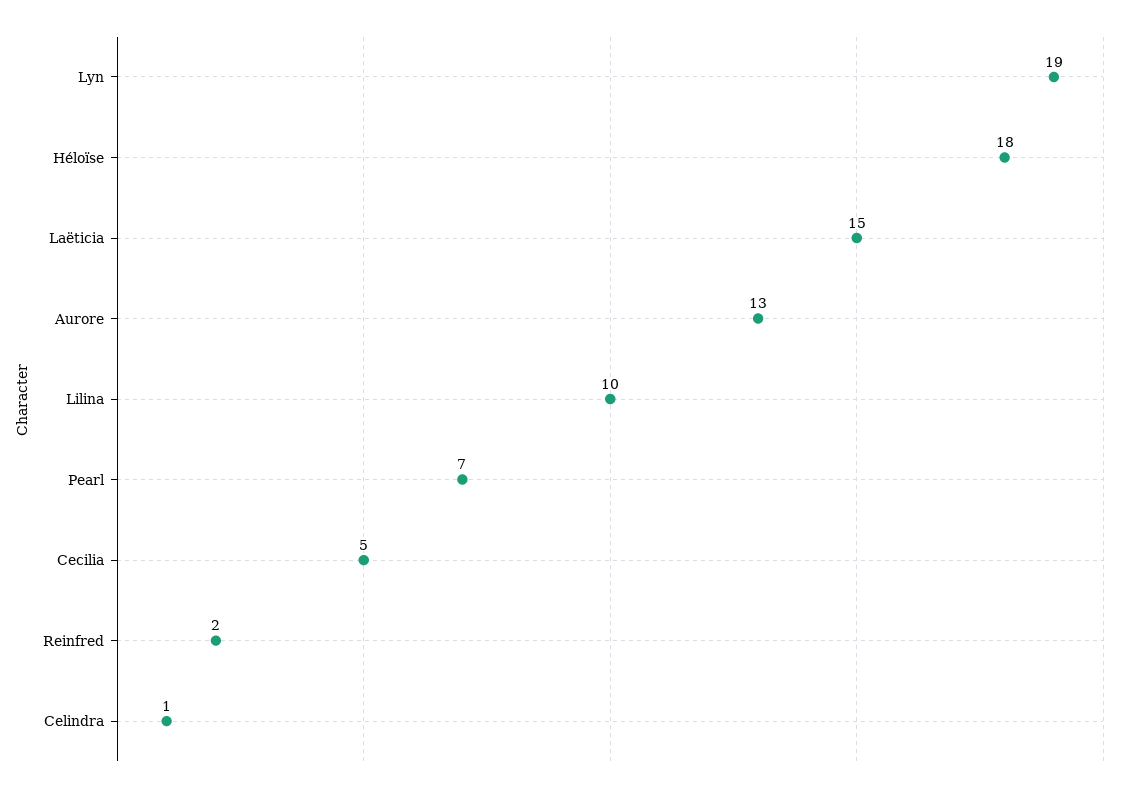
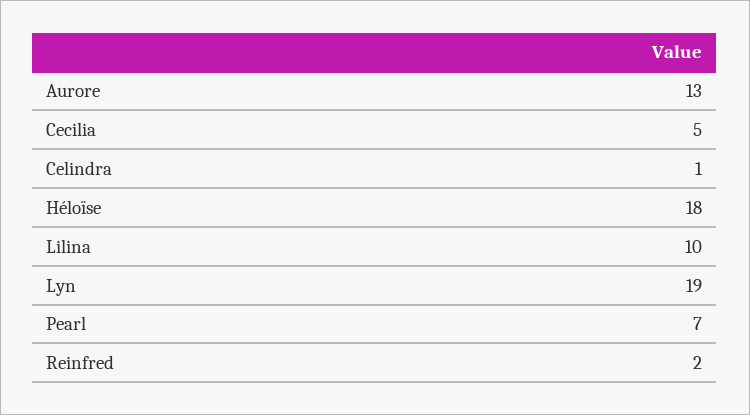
  {
    "Lyn": 19,
    "Héloïse": 18,
-   "Laëticia": 15,
    "Aurore": 13,
    "Lilina": 10,
    "Pearl": 7,
    "Cecilia": 5,
    "Reinfred": 2,
    "Celindra": 1
  }

